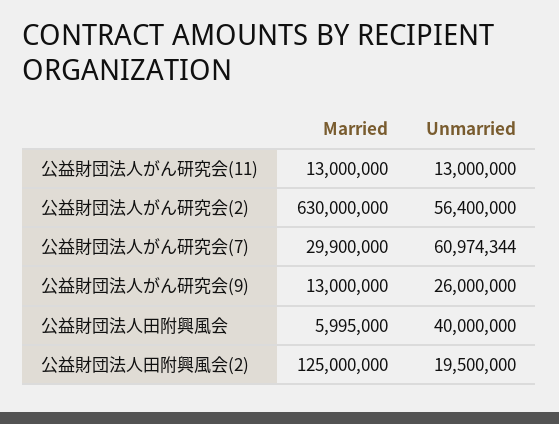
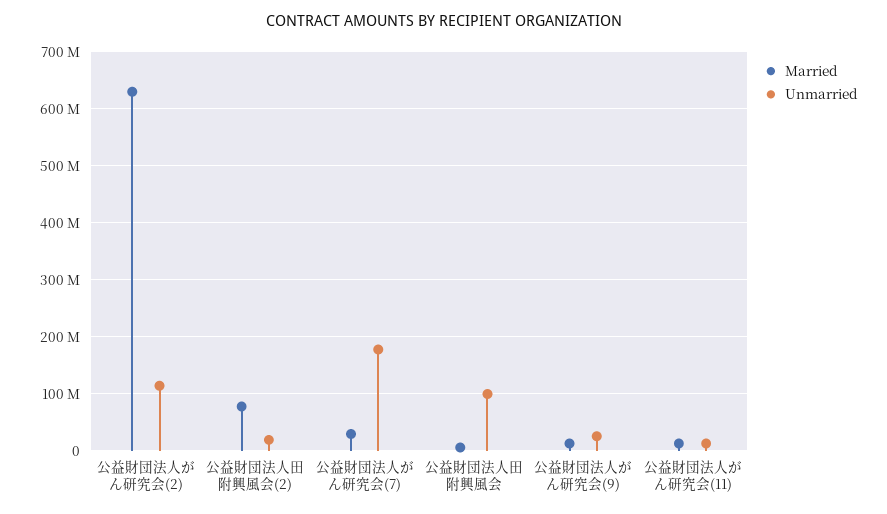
  {
    "Married": {
      "公益財団法人がん研究会(11)": 13000000,
      "公益財団法人がん研究会(2)": 630000000,
      "公益財団法人がん研究会(7)": 29900000,
      "公益財団法人がん研究会(9)": 13000000,
      "公益財団法人田附興風会": 5995000,
-     "公益財団法人田附興風会(2)": 125000000
+     "公益財団法人田附興風会(2)": 80000000
    },
    "Unmarried": {
      "公益財団法人がん研究会(11)": 13000000,
-     "公益財団法人がん研究会(2)": 56400000,
+     "公益財団法人がん研究会(2)": 120000000,
-     "公益財団法人がん研究会(7)": 60974344,
+     "公益財団法人がん研究会(7)": 180000000,
      "公益財団法人がん研究会(9)": 26000000,
-     "公益財団法人田附興風会": 40000000,
+     "公益財団法人田附興風会": 100000000,
      "公益財団法人田附興風会(2)": 19500000
    }
  }

